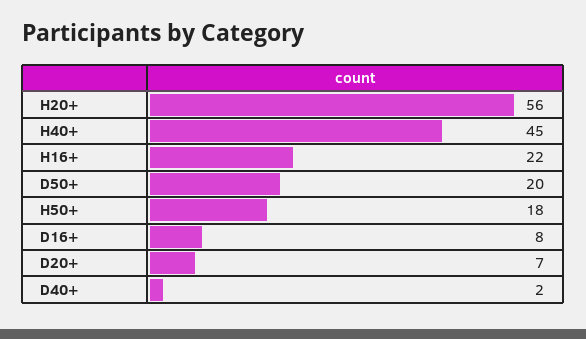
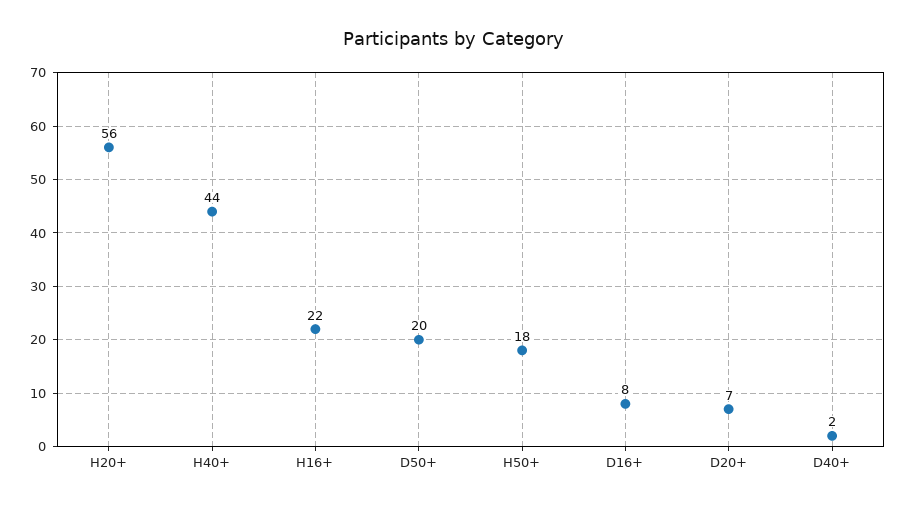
  {
    "H20+": 56,
-   "H40+": 45,
+   "H40+": 44,
    "H16+": 22,
    "D50+": 20,
    "H50+": 18,
    "D16+": 8,
    "D20+": 7,
    "D40+": 2
  }

